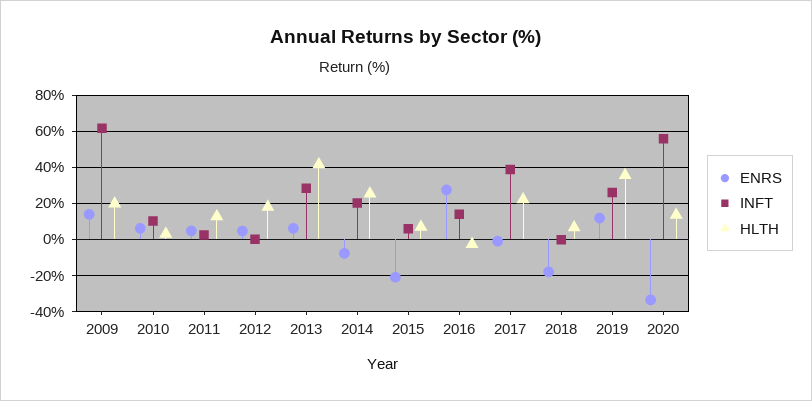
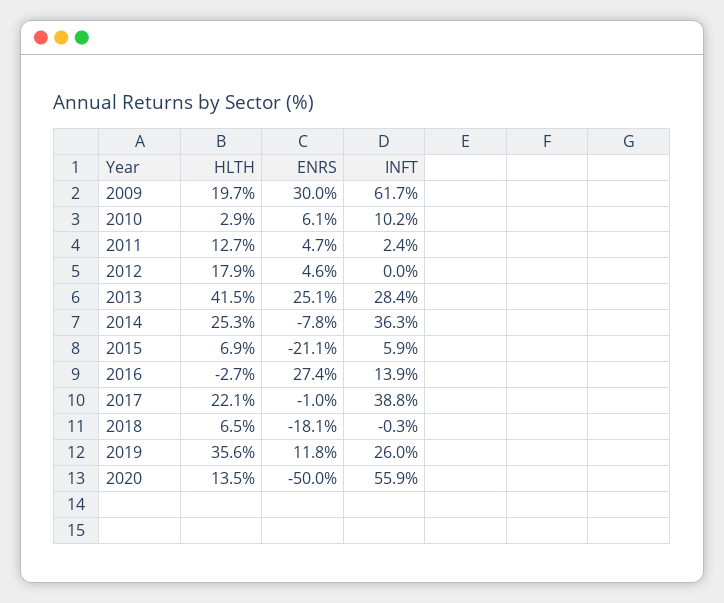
  {
    "ENRS": {
-     "2009": 15,
+     "2009": 30,
      "2010": 6.1,
      "2011": 4.7,
      "2012": 4.6,
-     "2013": 5,
+     "2013": 25.1,
      "2014": -7.8,
      "2015": -21.1,
      "2016": 27.4,
      "2017": -1,
      "2018": -18.1,
      "2019": 11.8,
-     "2020": -35
+     "2020": -50
    },
    "INFT": {
      "2009": 61.7,
      "2010": 10.2,
      "2011": 2.4,
      "2012": 0,
      "2013": 28.4,
-     "2014": 20,
+     "2014": 36.3,
      "2015": 5.9,
      "2016": 13.9,
      "2017": 38.8,
      "2018": -0.3,
      "2019": 26,
      "2020": 55.9
    },
    "HLTH": {
      "2009": 19.7,
      "2010": 2.9,
      "2011": 12.7,
      "2012": 17.9,
      "2013": 41.5,
      "2014": 25.3,
      "2015": 6.9,
      "2016": -2.7,
      "2017": 22.1,
      "2018": 6.5,
      "2019": 35.6,
      "2020": 13.5
    }
  }

